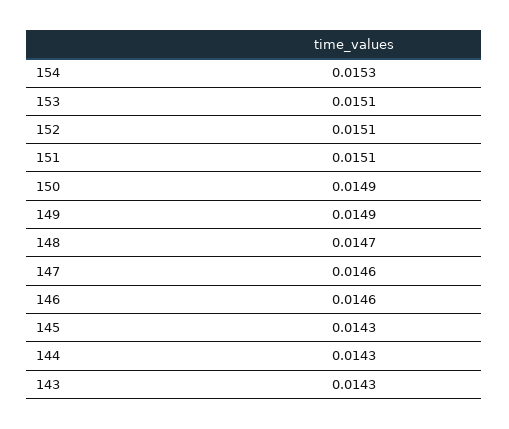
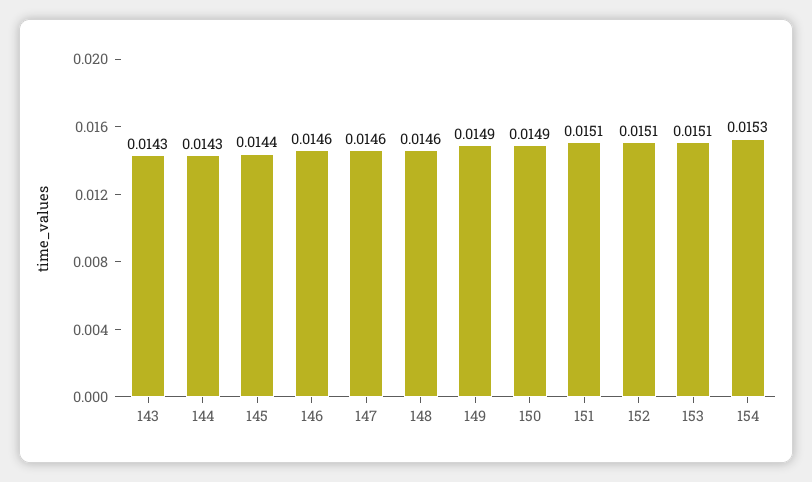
  {
    "154": 0.0153,
    "153": 0.0151,
    "152": 0.0151,
    "151": 0.0151,
    "150": 0.0149,
    "149": 0.0149,
-   "148": 0.0147,
+   "148": 0.0146,
    "147": 0.0146,
    "146": 0.0146,
-   "145": 0.0143,
+   "145": 0.0144,
    "144": 0.0143,
    "143": 0.0143
  }

